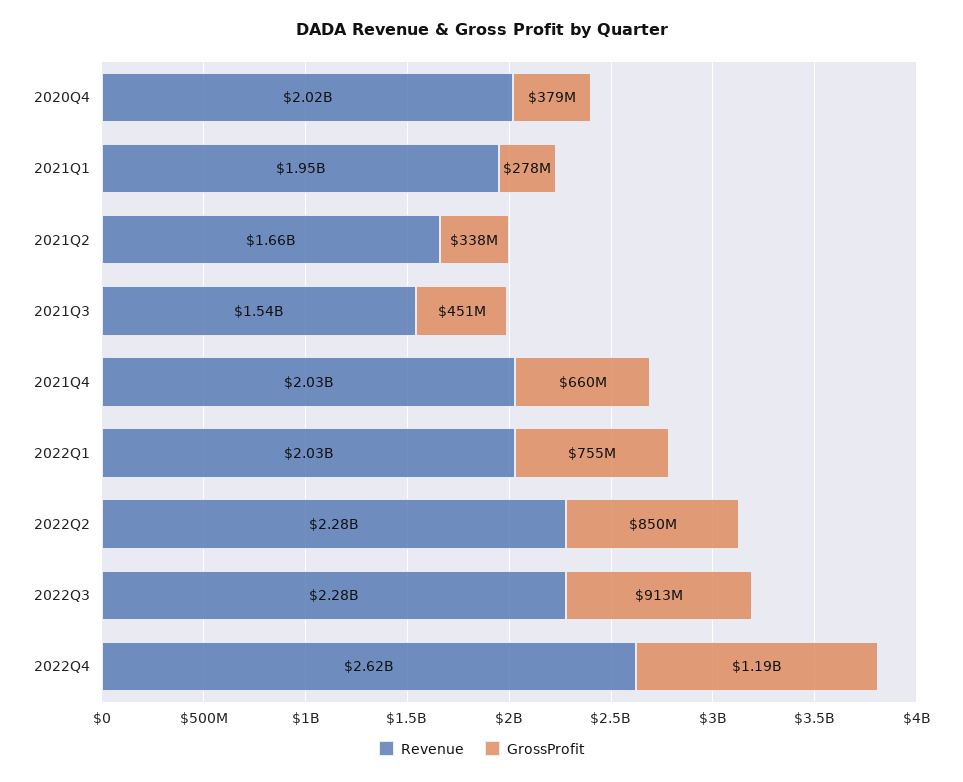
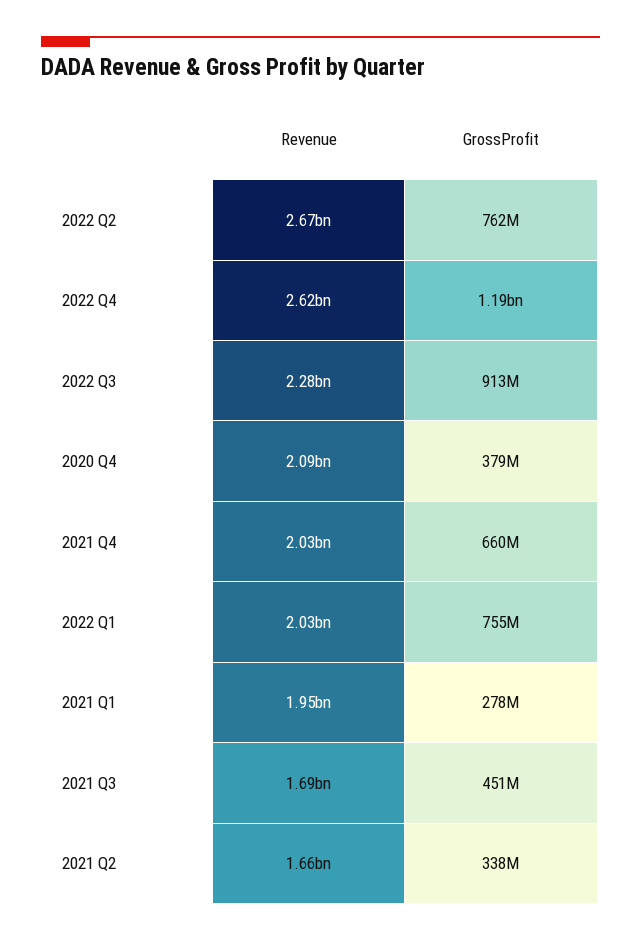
  {
    "Revenue": {
-     "2020Q4": 2020000000,
+     "2020Q4": 2090000000,
      "2021Q1": 1950000000,
      "2021Q2": 1660000000,
-     "2021Q3": 1540000000,
+     "2021Q3": 1690000000,
      "2021Q4": 2030000000,
      "2022Q1": 2030000000,
-     "2022Q2": 2280000000,
+     "2022Q2": 2670000000,
      "2022Q3": 2280000000,
      "2022Q4": 2620000000
    },
    "GrossProfit": {
      "2020Q4": 379000000,
      "2021Q1": 278000000,
      "2021Q2": 338000000,
      "2021Q3": 451000000,
      "2021Q4": 660000000,
      "2022Q1": 755000000,
-     "2022Q2": 850000000,
+     "2022Q2": 762000000,
      "2022Q3": 913000000,
      "2022Q4": 1190000000
    }
  }

